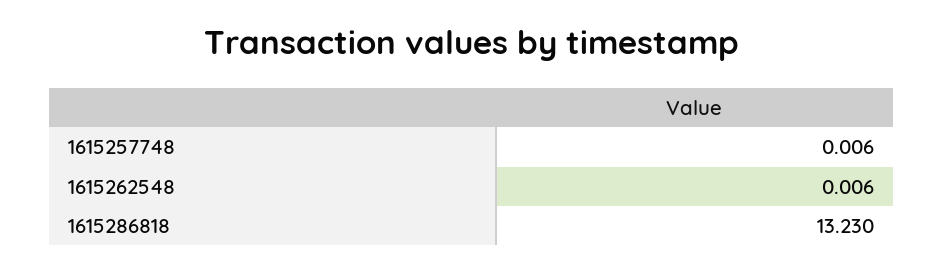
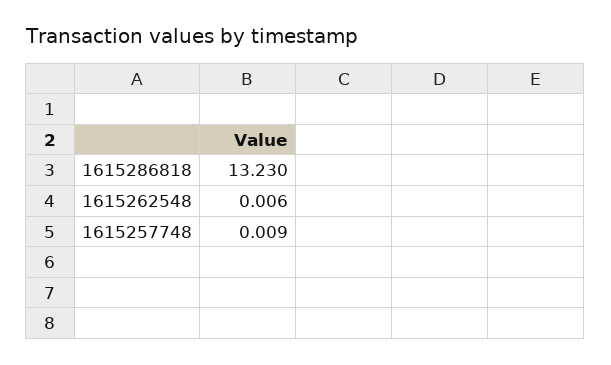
  {
-   "1615257748": 0.006,
+   "1615257748": 0.009,
    "1615262548": 0.006,
    "1615286818": 13.23
  }

